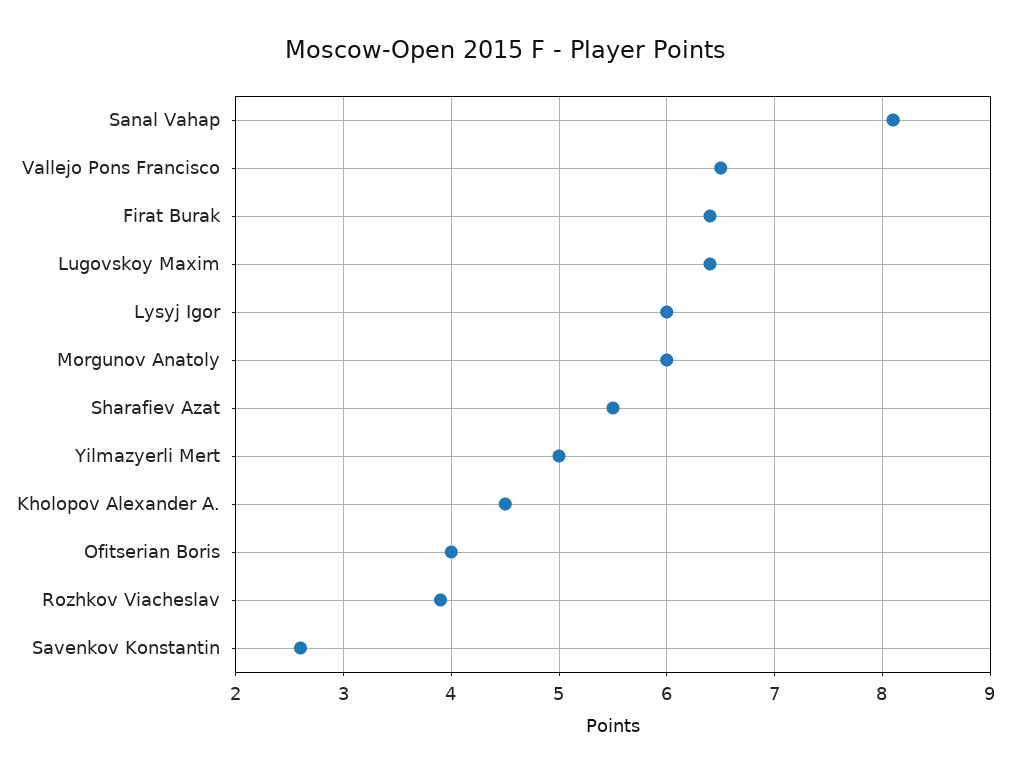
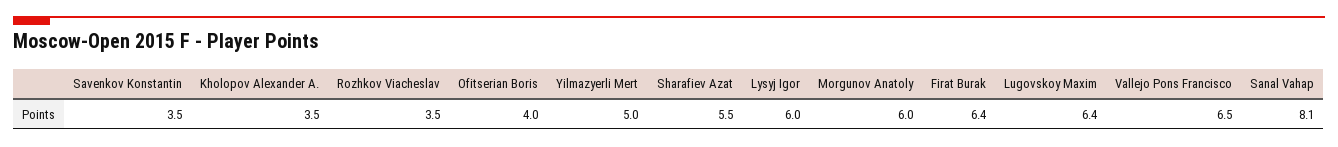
  {
    "Sanal Vahap": 8.1,
    "Vallejo Pons Francisco": 6.5,
    "Firat Burak": 6.4,
    "Lugovskoy Maxim": 6.4,
    "Lysyj Igor": 6,
    "Morgunov Anatoly": 6,
    "Sharafiev Azat": 5.5,
    "Yilmazyerli Mert": 5,
-   "Kholopov Alexander A.": 4.5,
+   "Kholopov Alexander A.": 3.5,
    "Ofitserian Boris": 4,
-   "Rozhkov Viacheslav": 3.9,
+   "Rozhkov Viacheslav": 3.5,
-   "Savenkov Konstantin": 2.6
+   "Savenkov Konstantin": 3.5
  }

